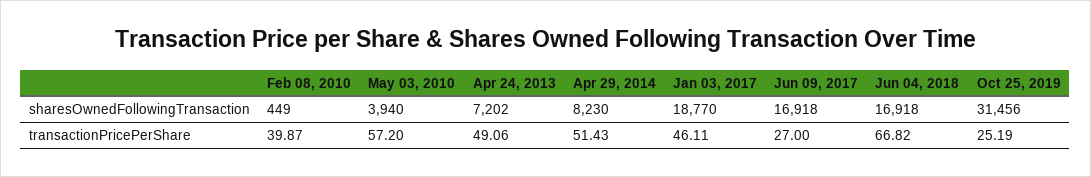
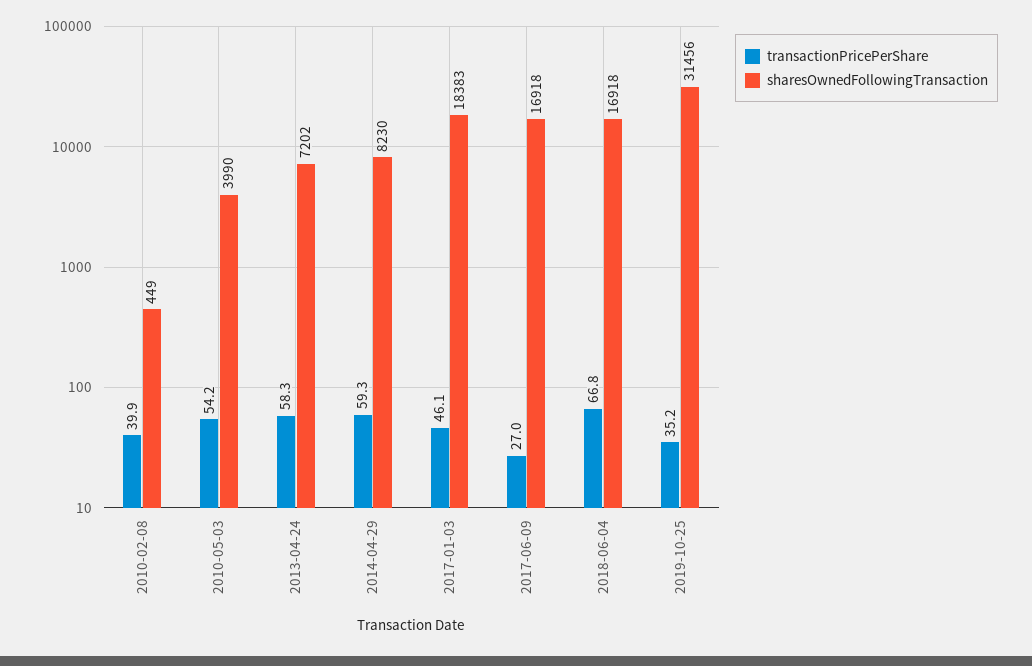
  {
    "sharesOwnedFollowingTransaction": {
      "Feb 08, 2010": 449,
-     "May 03, 2010": 3940,
+     "May 03, 2010": 3990,
      "Apr 24, 2013": 7202,
      "Apr 29, 2014": 8230,
-     "Jan 03, 2017": 18770,
+     "Jan 03, 2017": 18383,
      "Jun 09, 2017": 16918,
      "Jun 04, 2018": 16918,
      "Oct 25, 2019": 31456
    },
    "transactionPricePerShare": {
      "Feb 08, 2010": 39.87,
-     "May 03, 2010": 57.2,
+     "May 03, 2010": 54.2,
-     "Apr 24, 2013": 49.06,
+     "Apr 24, 2013": 58.3,
-     "Apr 29, 2014": 51.43,
+     "Apr 29, 2014": 59.3,
      "Jan 03, 2017": 46.11,
      "Jun 09, 2017": 27,
      "Jun 04, 2018": 66.82,
-     "Oct 25, 2019": 25.19
+     "Oct 25, 2019": 35.2
    }
  }

